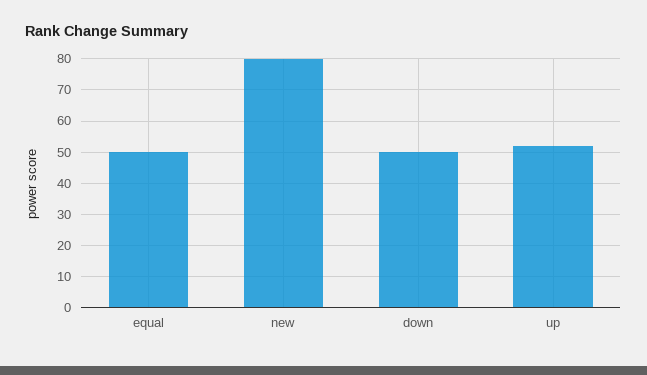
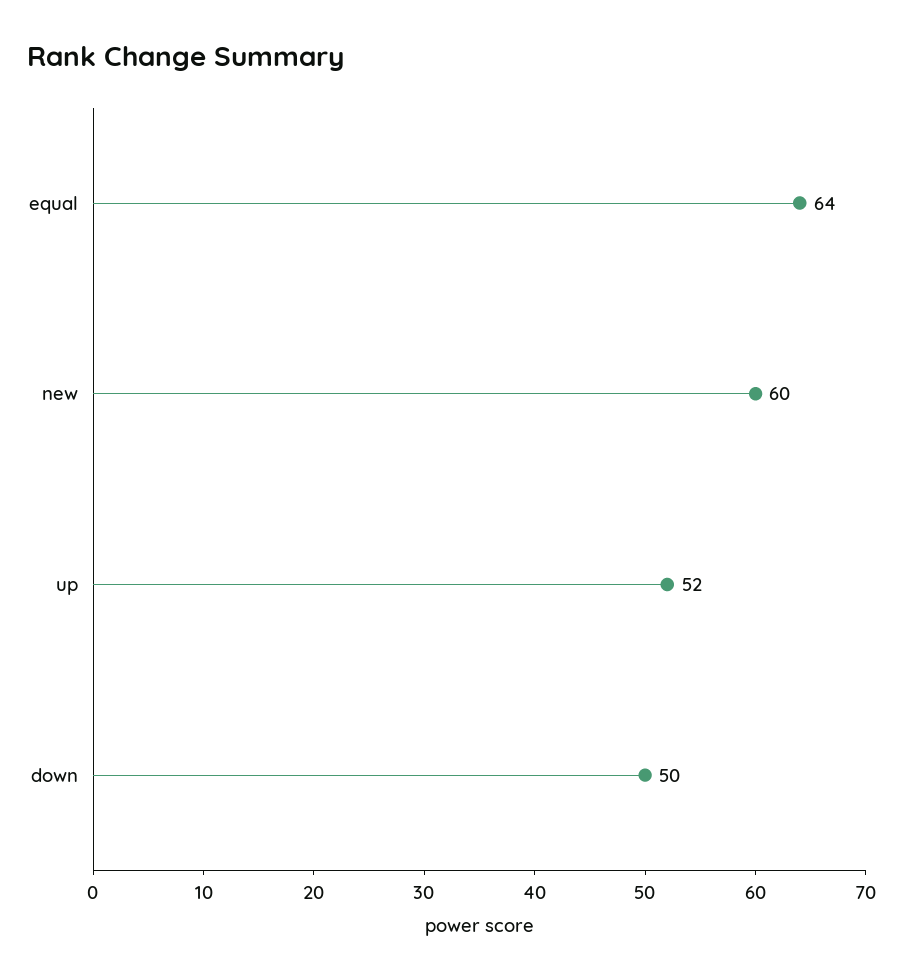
  {
-   "equal": 50,
+   "equal": 64,
-   "new": 80,
+   "new": 60,
    "down": 50,
    "up": 52
  }

